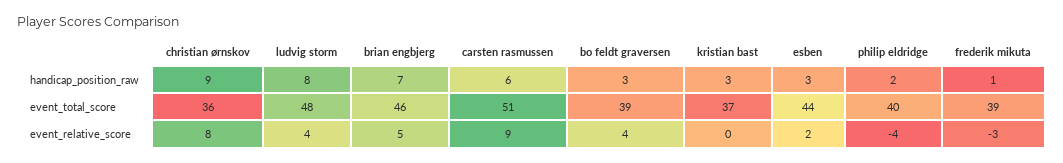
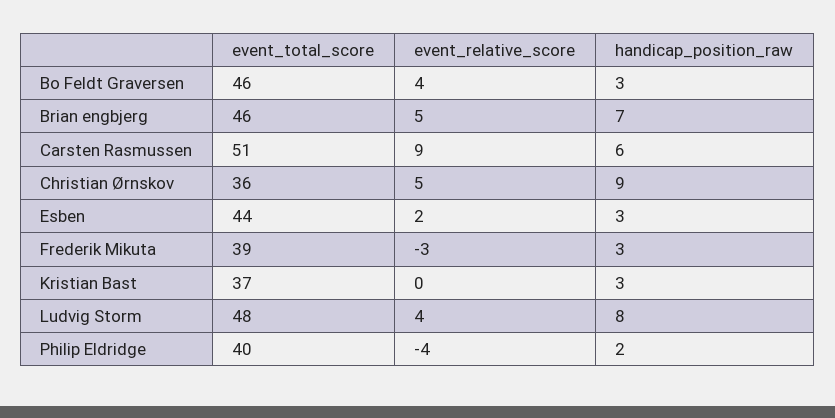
  {
    "christian ørnskov": {
      "handicap_position_raw": 9,
      "event_total_score": 36,
-     "event_relative_score": 8
+     "event_relative_score": 5
    },
    "ludvig storm": {
      "handicap_position_raw": 8,
      "event_total_score": 48,
      "event_relative_score": 4
    },
    "brian engbjerg": {
      "handicap_position_raw": 7,
      "event_total_score": 46,
      "event_relative_score": 5
    },
    "carsten rasmussen": {
      "handicap_position_raw": 6,
      "event_total_score": 51,
      "event_relative_score": 9
    },
    "bo feldt graversen": {
      "handicap_position_raw": 3,
-     "event_total_score": 39,
+     "event_total_score": 46,
      "event_relative_score": 4
    },
    "kristian bast": {
      "handicap_position_raw": 3,
      "event_total_score": 37,
      "event_relative_score": 0
    },
    "esben": {
      "handicap_position_raw": 3,
      "event_total_score": 44,
      "event_relative_score": 2
    },
    "philip eldridge": {
      "handicap_position_raw": 2,
      "event_total_score": 40,
      "event_relative_score": -4
    },
    "frederik mikuta": {
-     "handicap_position_raw": 1,
+     "handicap_position_raw": 3,
      "event_total_score": 39,
      "event_relative_score": -3
    }
  }

